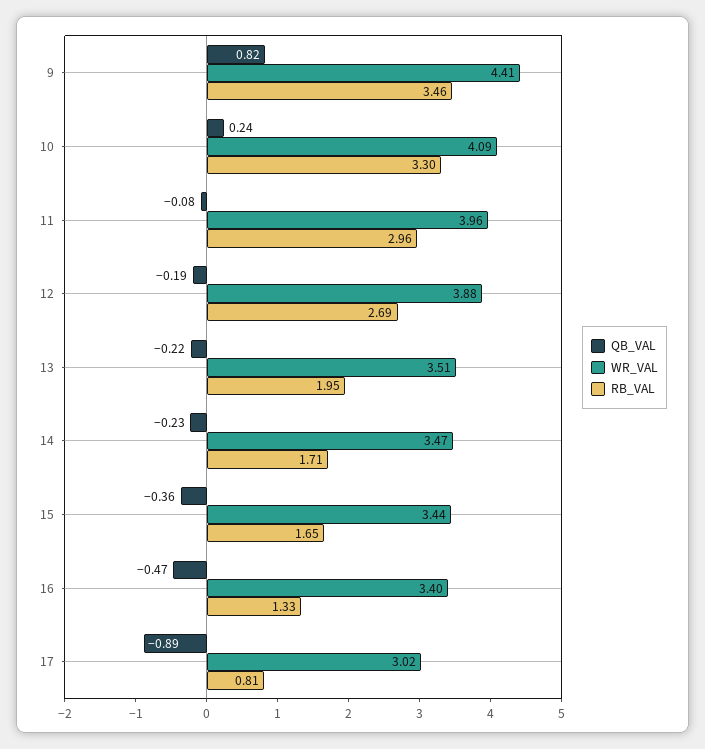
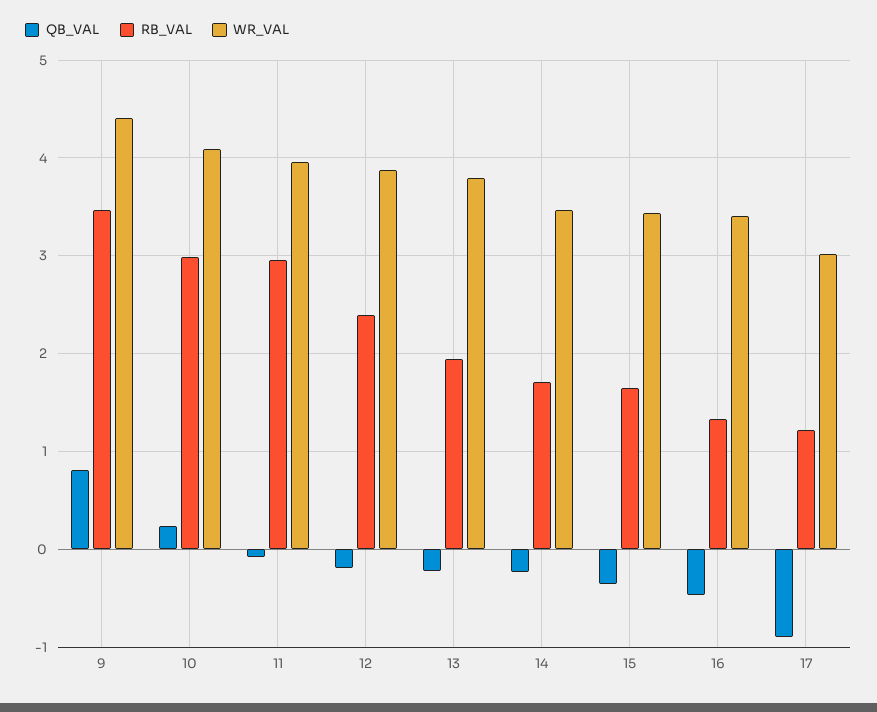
  {
    "QB_VAL": {
      "9": 0.82,
      "10": 0.24,
      "11": -0.08,
      "12": -0.19,
      "13": -0.22,
      "14": -0.23,
      "15": -0.36,
      "16": -0.47,
      "17": -0.89
    },
    "WR_VAL": {
      "9": 4.41,
      "10": 4.09,
      "11": 3.96,
      "12": 3.88,
-     "13": 3.51,
+     "13": 3.8,
      "14": 3.47,
      "15": 3.44,
      "16": 3.4,
      "17": 3.02
    },
    "RB_VAL": {
      "9": 3.46,
-     "10": 3.3,
+     "10": 3,
      "11": 2.96,
-     "12": 2.69,
+     "12": 2.4,
      "13": 1.95,
      "14": 1.71,
      "15": 1.65,
      "16": 1.33,
-     "17": 0.81
+     "17": 1.2
    }
  }

